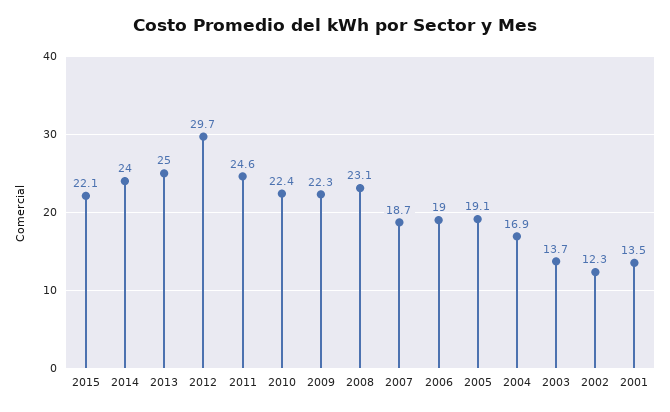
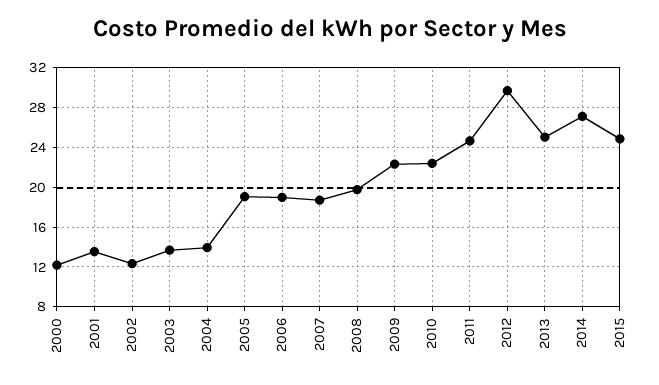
  {
-   "2015": 22.1,
+   "2015": 25,
-   "2014": 24,
+   "2014": 27,
    "2013": 25,
    "2012": 29.7,
    "2011": 24.6,
    "2010": 22.4,
    "2009": 22.3,
-   "2008": 23.1,
+   "2008": 20,
    "2007": 18.7,
    "2006": 19,
    "2005": 19.1,
-   "2004": 16.9,
+   "2004": 14,
    "2003": 13.7,
    "2002": 12.3,
-   "2001": 13.5
+   "2001": 13.5,
+   "2000": 12
  }

